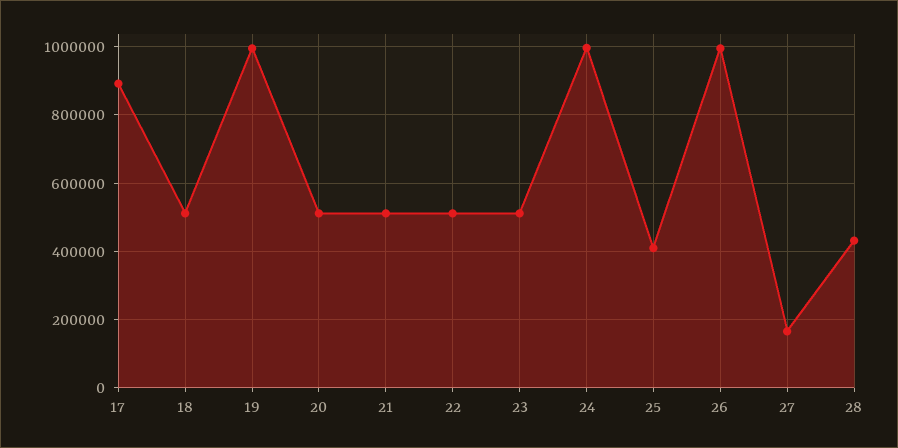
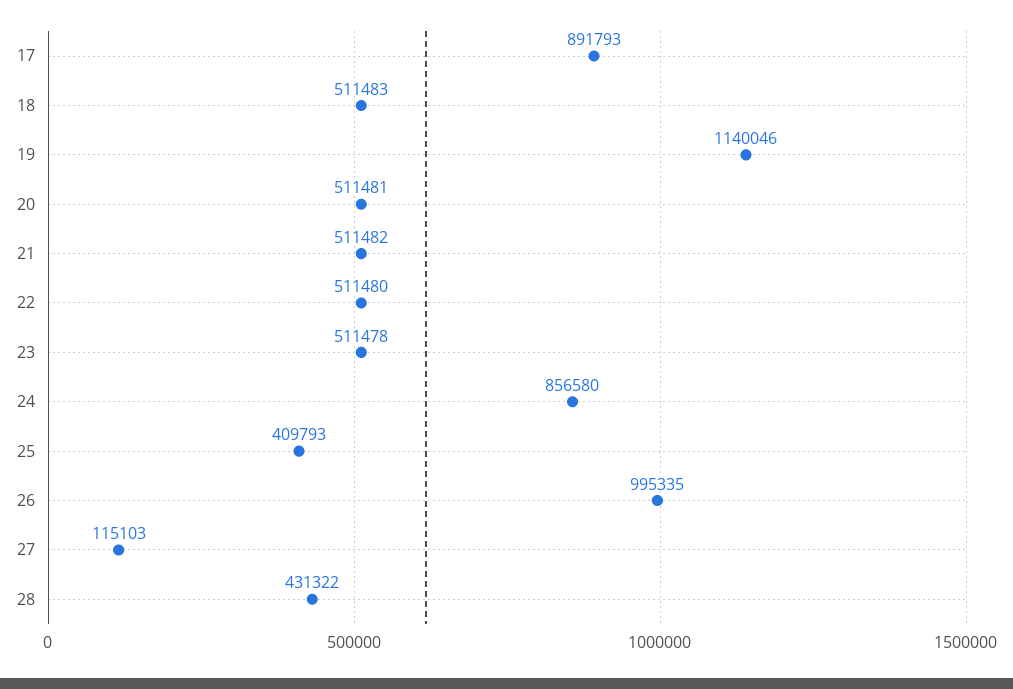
  {
    "17": 891793,
    "18": 511483,
-   "19": 1000000,
+   "19": 1140046,
    "20": 511481,
    "21": 511482,
    "22": 511480,
    "23": 511478,
-   "24": 1000000,
+   "24": 856580,
    "25": 409793,
    "26": 995335,
-   "27": 160000,
+   "27": 115103,
    "28": 431322
  }

